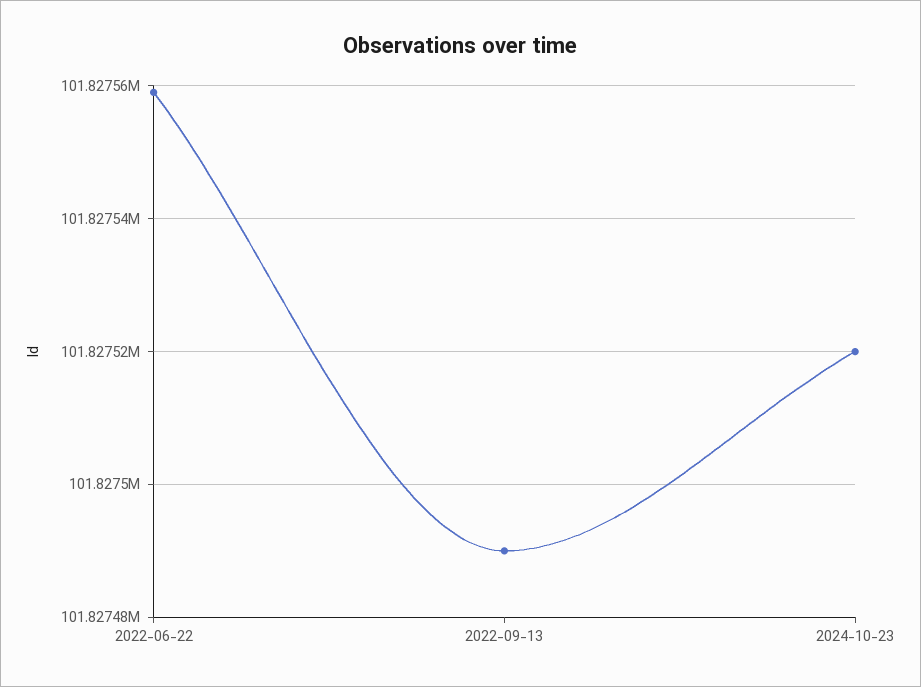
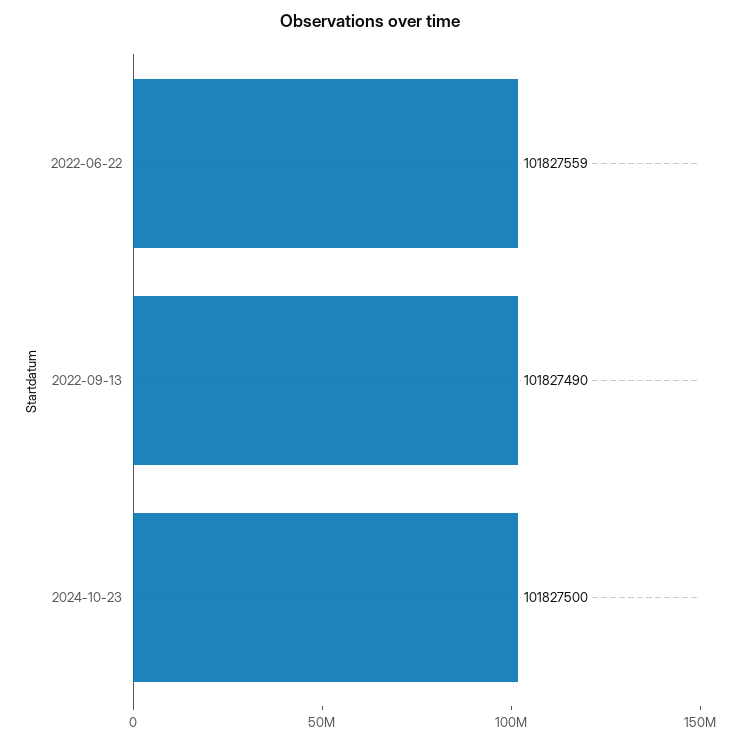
  {
    "2022-06-22": 101827559,
    "2022-09-13": 101827490,
-   "2024-10-23": 101827520
+   "2024-10-23": 101827500
  }

